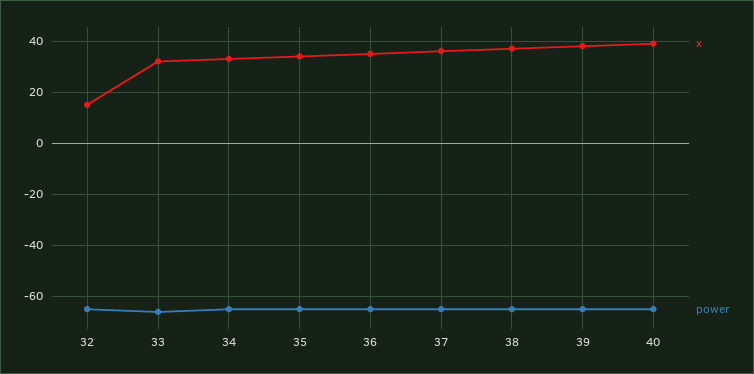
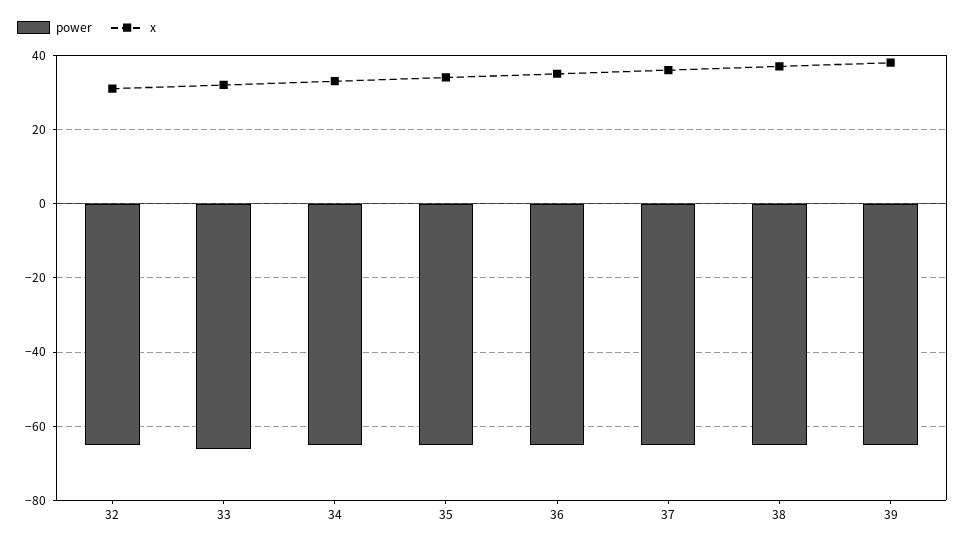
  {
    "x": {
-     "32": 15,
+     "32": 30,
      "33": 30,
      "34": 35,
      "35": 35,
      "36": 35,
      "37": 35,
      "38": 35,
-     "39": 40,
+     "39": 40
-     "40": 40
    },
    "power": {
      "32": -65,
      "33": -65,
      "34": -65,
      "35": -65,
      "36": -65,
      "37": -65,
      "38": -65,
-     "39": -65,
+     "39": -65
-     "40": -65
    }
  }

